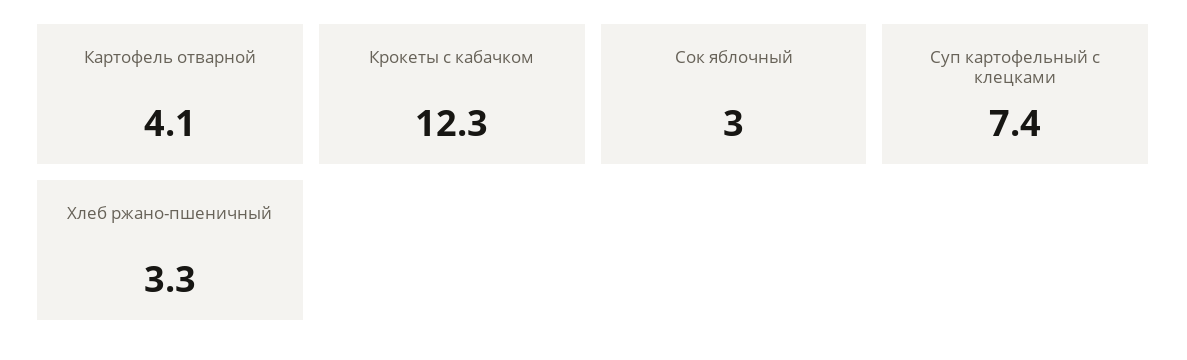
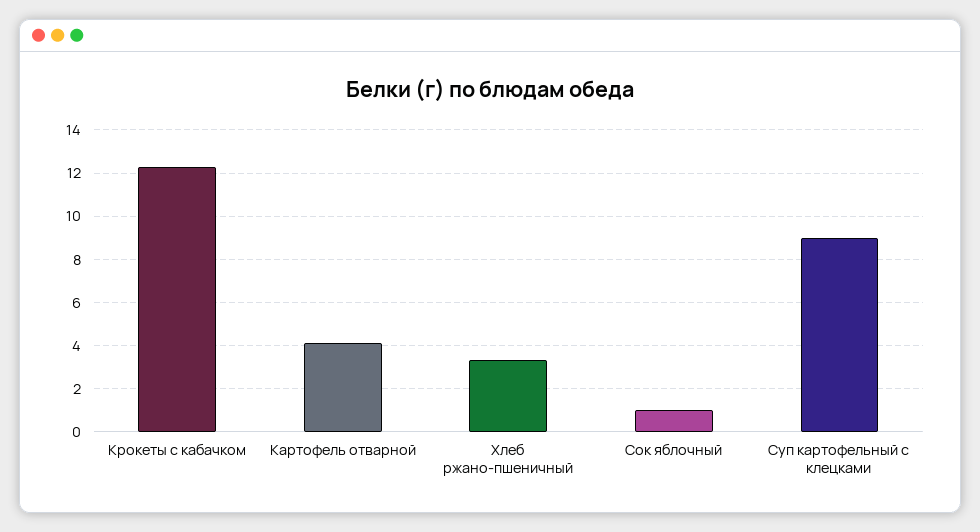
  {
    "Картофель отварной": 4.1,
    "Крокеты с кабачком": 12.3,
-   "Сок яблочный": 3,
+   "Сок яблочный": 1,
-   "Суп картофельный с клецками": 7.4,
+   "Суп картофельный с клецками": 9,
    "Хлеб ржано-пшеничный": 3.3
  }

